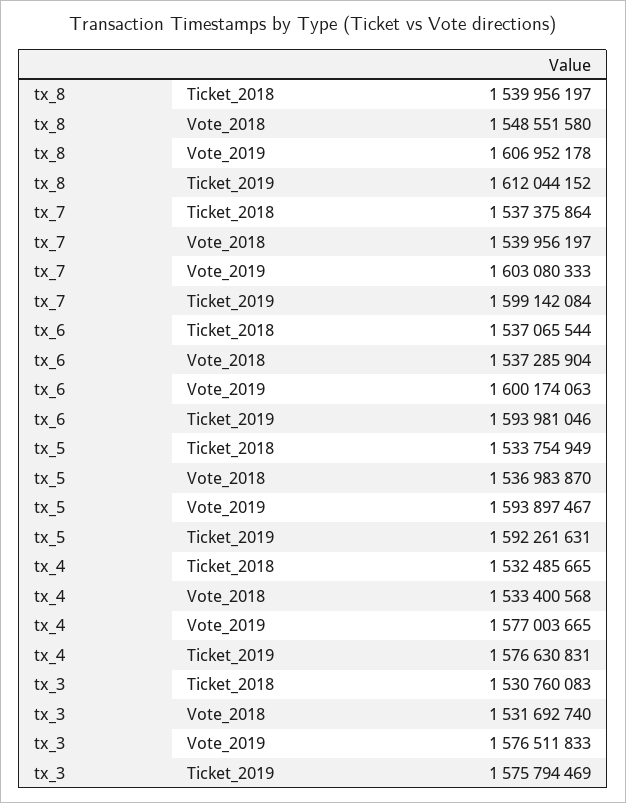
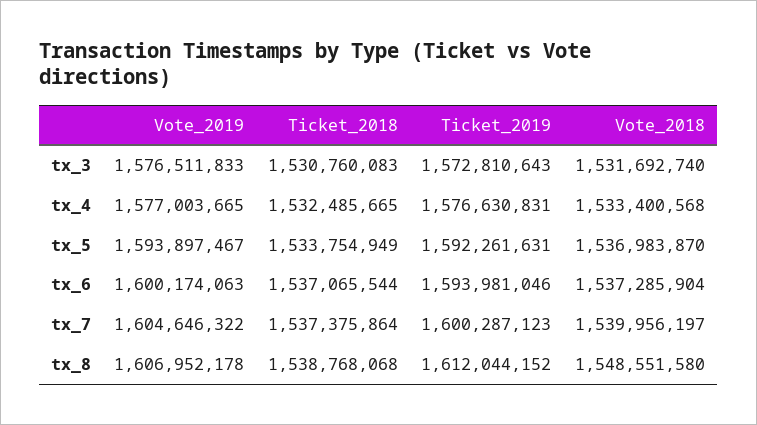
  {
    "tx_8": {
-     "Ticket_2018": 1539956197,
+     "Ticket_2018": 1538768068,
      "Vote_2018": 1548551580,
      "Vote_2019": 1606952178,
      "Ticket_2019": 1612044152
    },
    "tx_7": {
      "Ticket_2018": 1537375864,
      "Vote_2018": 1539956197,
-     "Vote_2019": 1603080333,
+     "Vote_2019": 1604646322,
-     "Ticket_2019": 1599142084
+     "Ticket_2019": 1600287123
    },
    "tx_6": {
      "Ticket_2018": 1537065544,
      "Vote_2018": 1537285904,
      "Vote_2019": 1600174063,
      "Ticket_2019": 1593981046
    },
    "tx_5": {
      "Ticket_2018": 1533754949,
      "Vote_2018": 1536983870,
      "Vote_2019": 1593897467,
      "Ticket_2019": 1592261631
    },
    "tx_4": {
      "Ticket_2018": 1532485665,
      "Vote_2018": 1533400568,
      "Vote_2019": 1577003665,
      "Ticket_2019": 1576630831
    },
    "tx_3": {
      "Ticket_2018": 1530760083,
      "Vote_2018": 1531692740,
      "Vote_2019": 1576511833,
-     "Ticket_2019": 1575794469
+     "Ticket_2019": 1572810643
    }
  }

